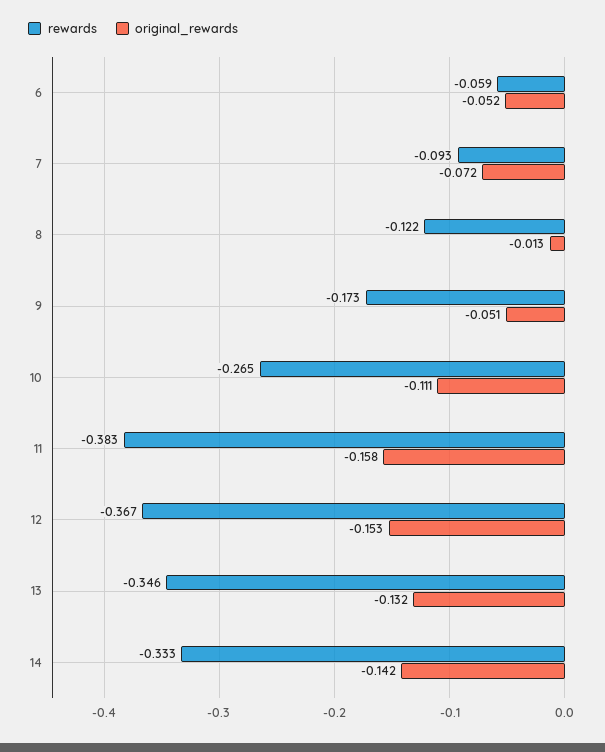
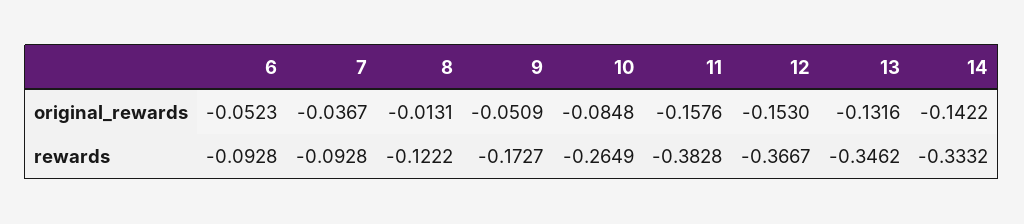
  {
    "rewards": {
-     "6": -0.059,
+     "6": -0.0928,
      "7": -0.0928,
      "8": -0.1222,
      "9": -0.1727,
      "10": -0.2649,
      "11": -0.3828,
      "12": -0.3667,
      "13": -0.3462,
      "14": -0.3332
    },
    "original_rewards": {
      "6": -0.0523,
-     "7": -0.072,
+     "7": -0.0367,
      "8": -0.0131,
      "9": -0.0509,
-     "10": -0.111,
+     "10": -0.0848,
      "11": -0.1576,
      "12": -0.153,
      "13": -0.1316,
      "14": -0.1422
    }
  }

